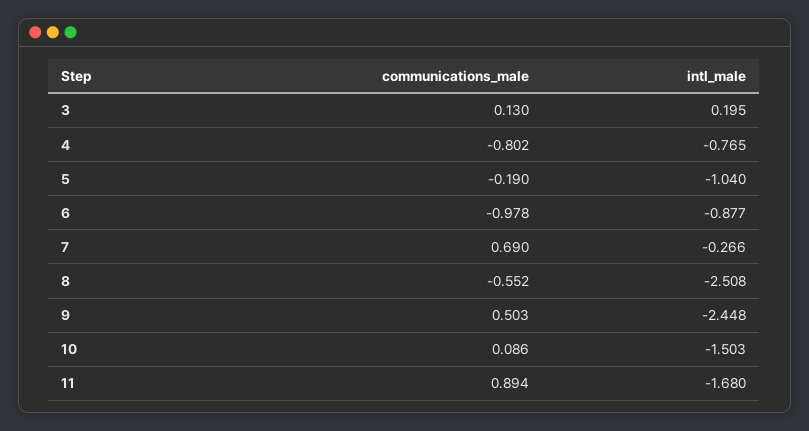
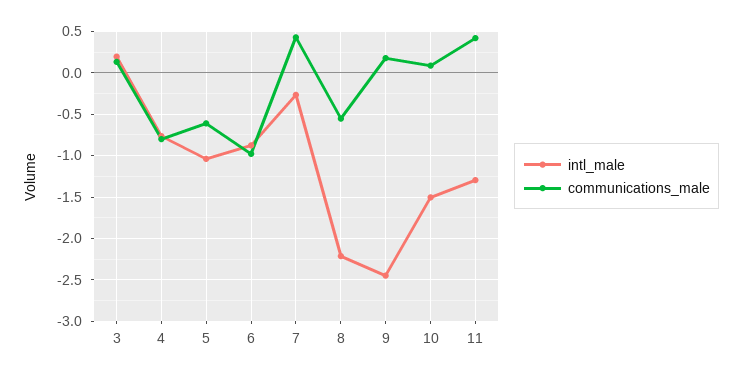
  {
    "communications_male": {
      "3": 0.13,
      "4": -0.802,
-     "5": -0.19,
+     "5": -0.6,
      "6": -0.978,
-     "7": 0.69,
+     "7": 0.4,
      "8": -0.552,
-     "9": 0.503,
+     "9": 0.2,
      "10": 0.086,
-     "11": 0.894
+     "11": 0.4
    },
    "intl_male": {
      "3": 0.195,
      "4": -0.765,
      "5": -1.04,
      "6": -0.877,
      "7": -0.266,
-     "8": -2.508,
+     "8": -2.2,
      "9": -2.448,
      "10": -1.503,
-     "11": -1.68
+     "11": -1.3
    }
  }

